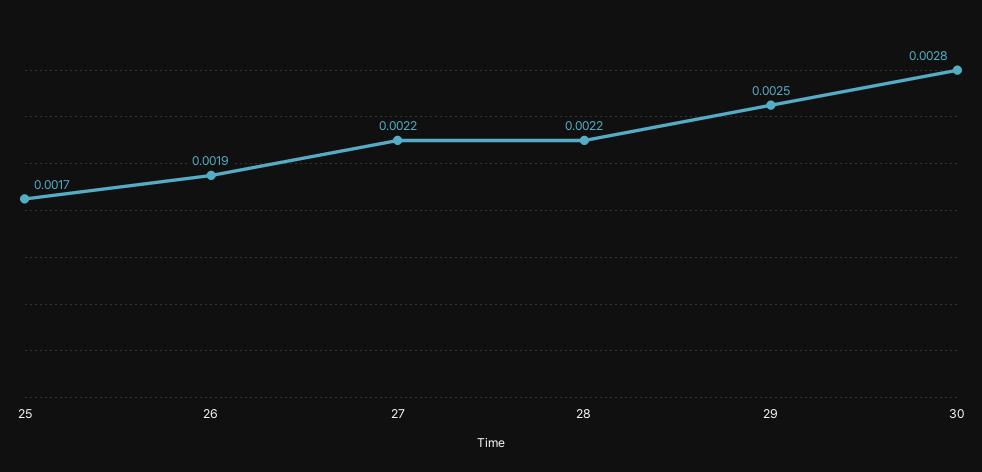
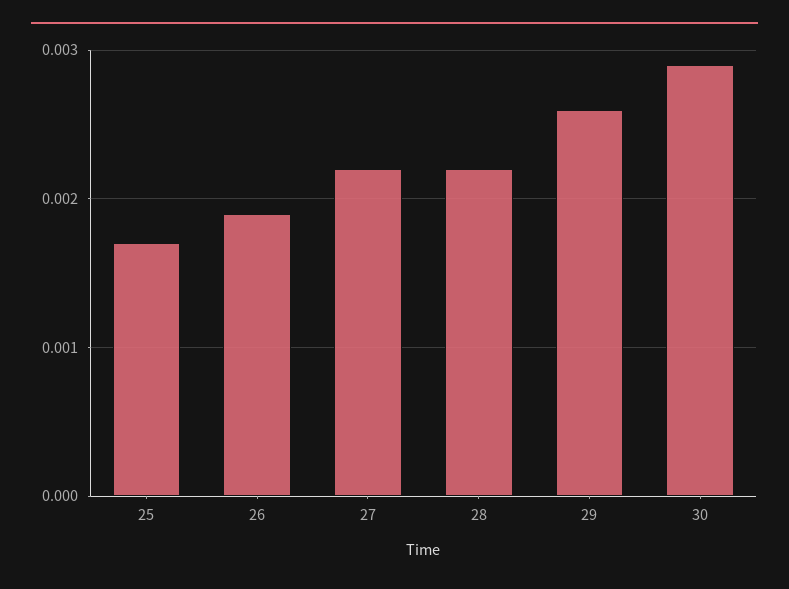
  {
    "25": 0.0017,
    "26": 0.0019,
    "27": 0.0022,
    "28": 0.0022,
-   "29": 0.0025,
+   "29": 0.0026,
-   "30": 0.0028
+   "30": 0.0029
  }

